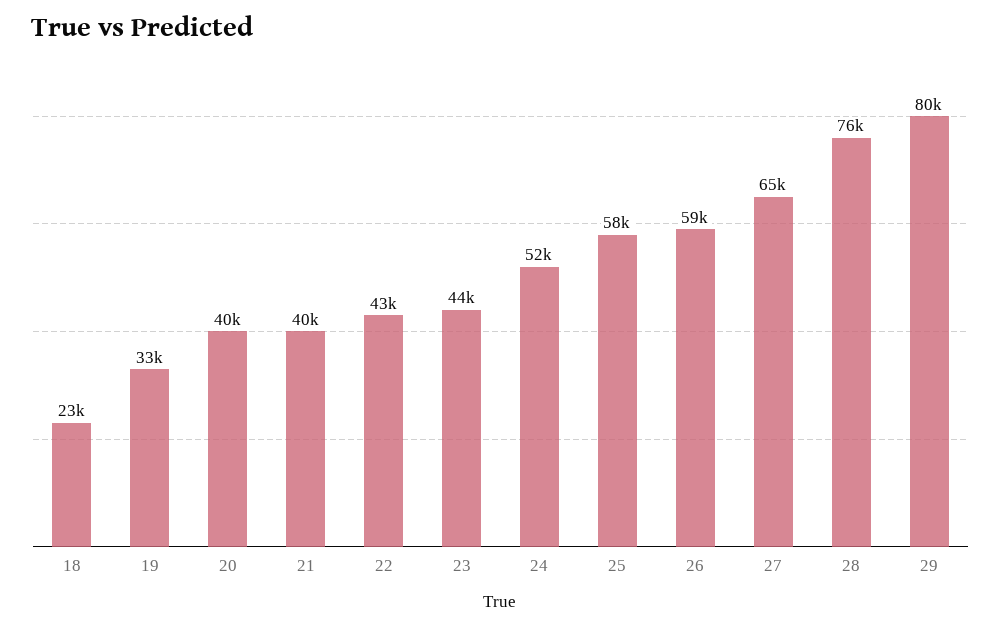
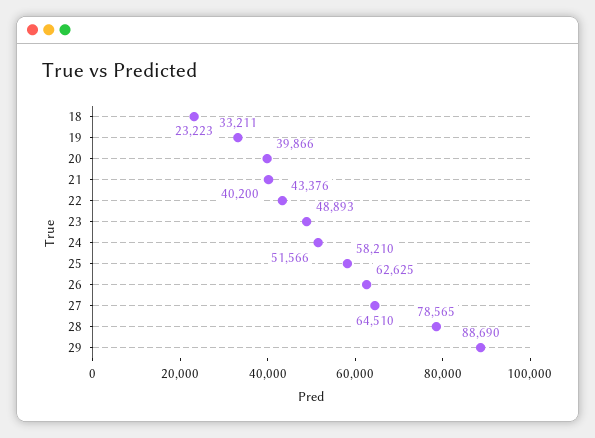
  {
    "18": 23223,
    "19": 33211,
    "20": 39866,
    "21": 40200,
    "22": 43376,
-   "23": 44000,
+   "23": 48893,
    "24": 51566,
    "25": 58210,
-   "26": 59000,
+   "26": 62625,
    "27": 64510,
-   "28": 76000,
+   "28": 78565,
-   "29": 80000
+   "29": 88690
  }

